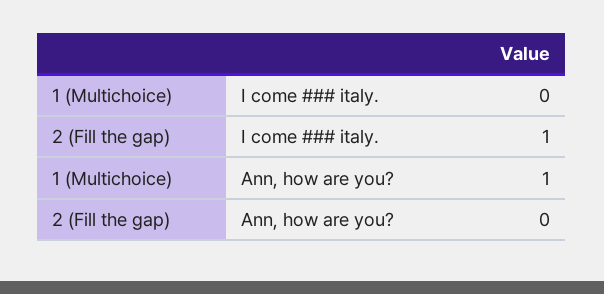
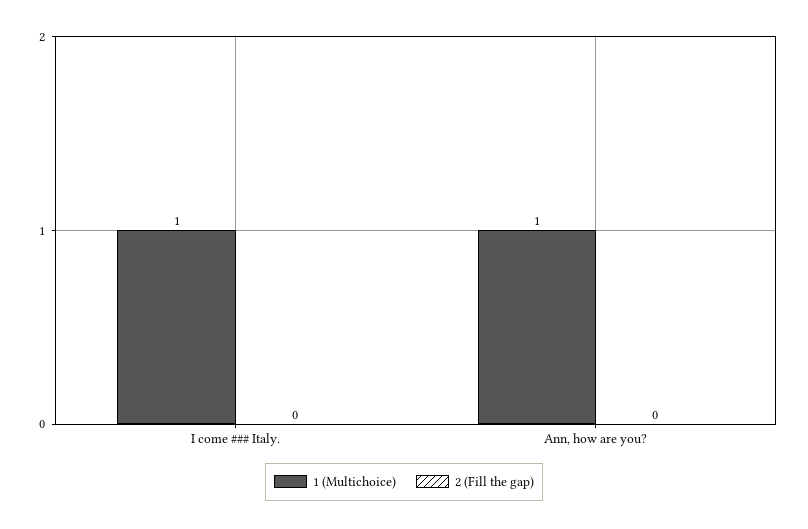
  {
    "1 (Multichoice)": {
-     "I come ### italy.": 0,
+     "I come ### italy.": 1,
      "Ann, how are you?": 1
    },
    "2 (Fill the gap)": {
-     "I come ### italy.": 1,
+     "I come ### italy.": 0,
      "Ann, how are you?": 0
    }
  }

